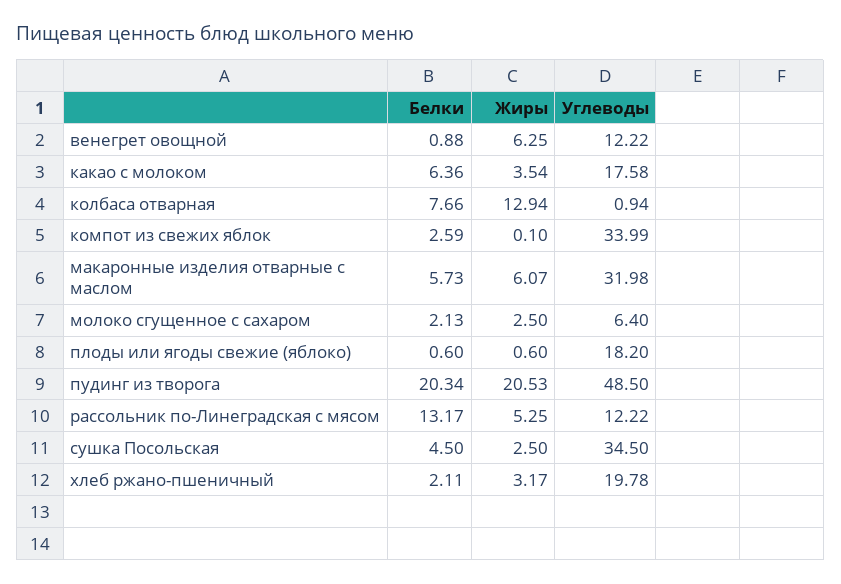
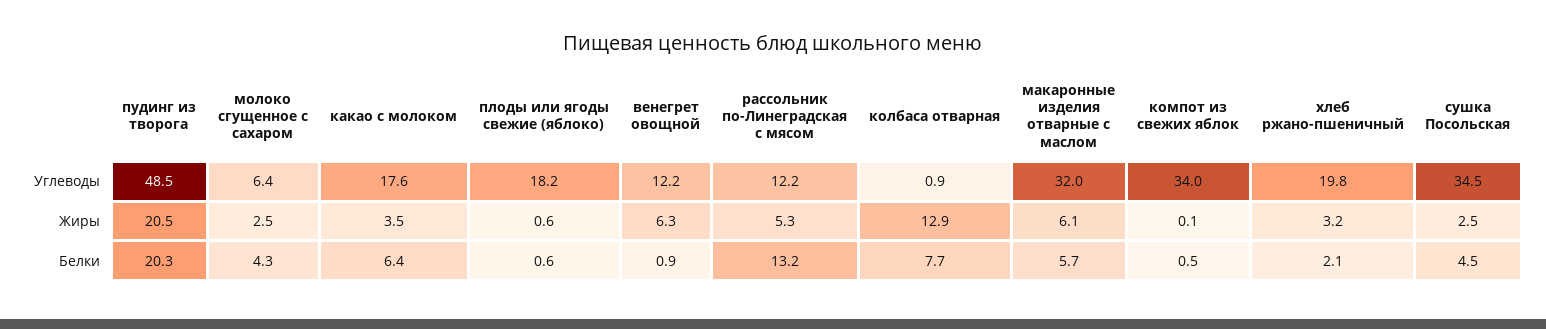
  {
    "Белки": {
      "венегрет овощной": 0.88,
      "какао с молоком": 6.36,
      "колбаса отварная": 7.66,
-     "компот из свежих яблок": 2.59,
+     "компот из свежих яблок": 0.5,
      "макаронные изделия отварные с маслом": 5.73,
-     "молоко сгущенное с сахаром": 2.13,
+     "молоко сгущенное с сахаром": 4.3,
      "плоды или ягоды свежие (яблоко)": 0.6,
      "пудинг из творога": 20.34,
      "рассольник по-Линеградская с мясом": 13.17,
      "сушка Посольская": 4.5,
      "хлеб ржано-пшеничный": 2.11
    },
    "Жиры": {
      "венегрет овощной": 6.25,
      "какао с молоком": 3.54,
      "колбаса отварная": 12.94,
      "компот из свежих яблок": 0.1,
      "макаронные изделия отварные с маслом": 6.07,
      "молоко сгущенное с сахаром": 2.5,
      "плоды или ягоды свежие (яблоко)": 0.6,
      "пудинг из творога": 20.53,
      "рассольник по-Линеградская с мясом": 5.25,
      "сушка Посольская": 2.5,
      "хлеб ржано-пшеничный": 3.17
    },
    "Углеводы": {
      "венегрет овощной": 12.22,
      "какао с молоком": 17.58,
      "колбаса отварная": 0.94,
      "компот из свежих яблок": 33.99,
      "макаронные изделия отварные с маслом": 31.98,
      "молоко сгущенное с сахаром": 6.4,
      "плоды или ягоды свежие (яблоко)": 18.2,
      "пудинг из творога": 48.5,
      "рассольник по-Линеградская с мясом": 12.22,
      "сушка Посольская": 34.5,
      "хлеб ржано-пшеничный": 19.78
    }
  }

